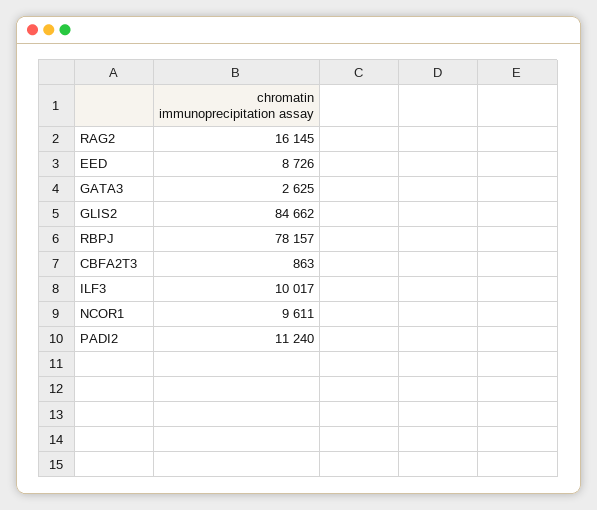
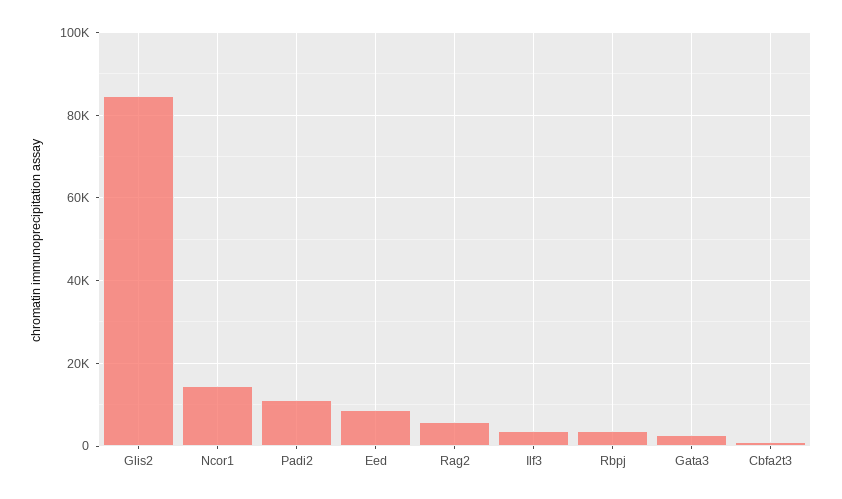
  {
-   "RAG2": 16145,
+   "RAG2": 6000,
    "EED": 8726,
    "GATA3": 2625,
    "GLIS2": 84662,
-   "RBPJ": 78157,
+   "RBPJ": 4000,
    "CBFA2T3": 863,
-   "ILF3": 10017,
+   "ILF3": 4000,
-   "NCOR1": 9611,
+   "NCOR1": 14000,
    "PADI2": 11240
  }

